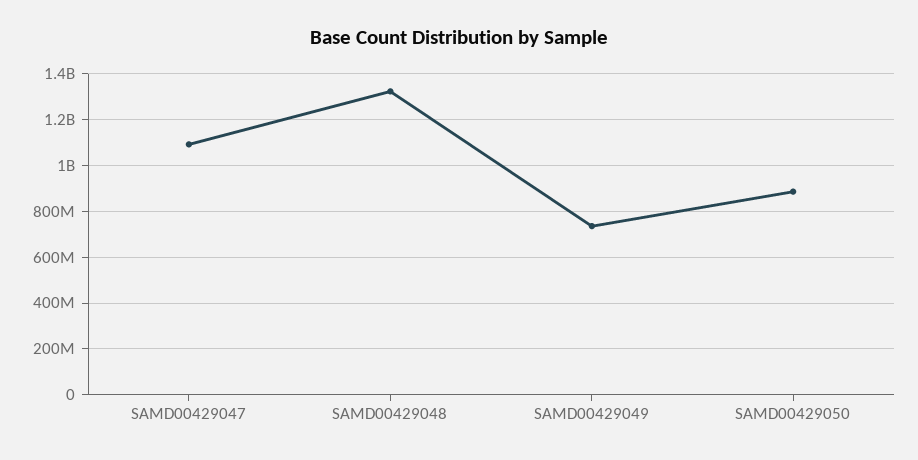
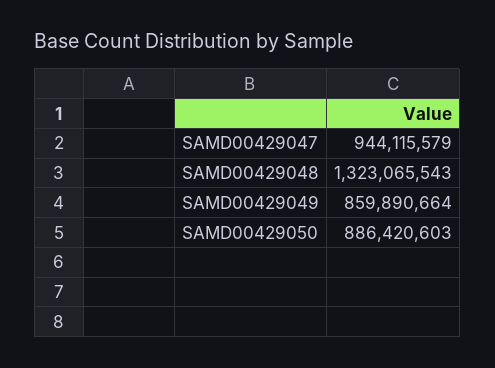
  {
-   "SAMD00429047": 1100000000,
+   "SAMD00429047": 944115579,
    "SAMD00429048": 1323065543,
-   "SAMD00429049": 750000000,
+   "SAMD00429049": 859890664,
    "SAMD00429050": 886420603
  }

